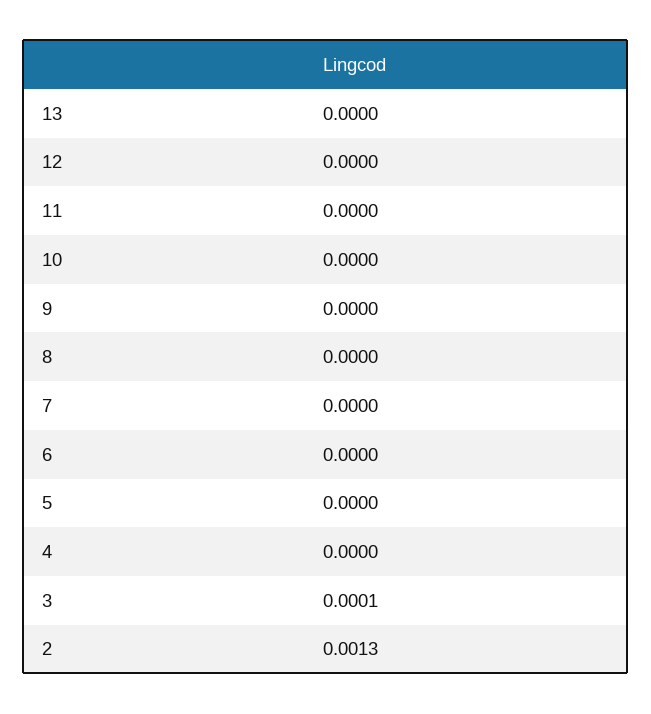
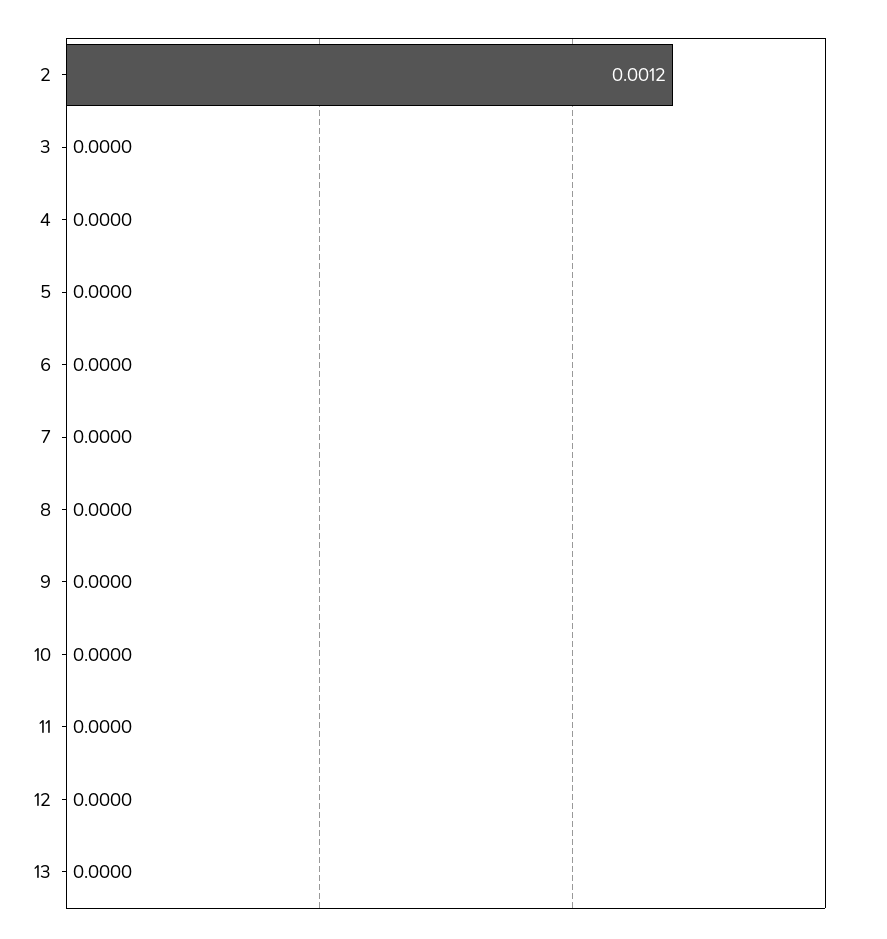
  {
    "13": 0,
    "12": 0,
    "11": 0,
    "10": 0,
    "9": 0,
    "8": 0,
    "7": 0,
    "6": 0,
    "5": 0,
    "4": 0,
-   "3": 0.0001,
+   "3": 0,
-   "2": 0.0013
+   "2": 0.0012
  }

